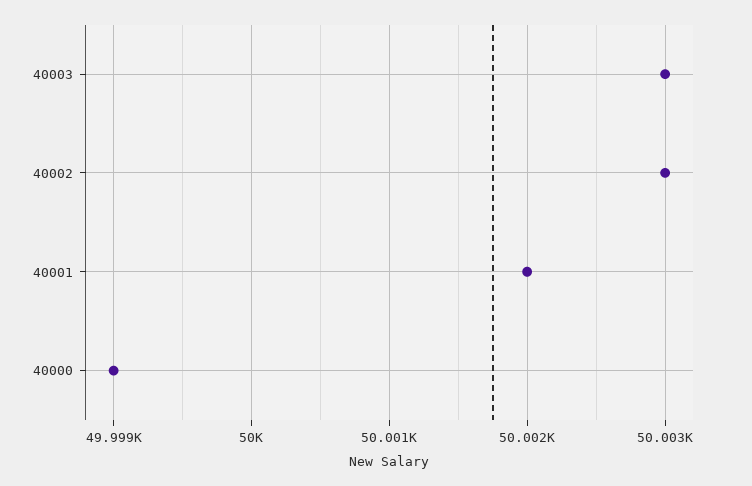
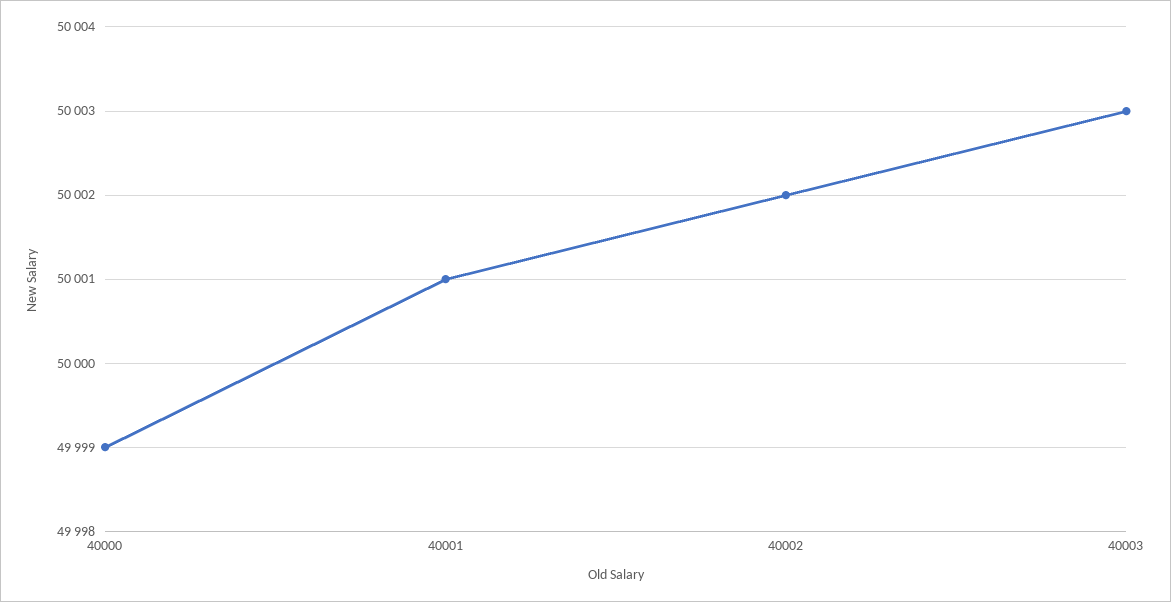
  {
    "40003": 50003,
-   "40002": 50003,
+   "40002": 50002,
-   "40001": 50002,
+   "40001": 50001,
    "40000": 49999
  }

